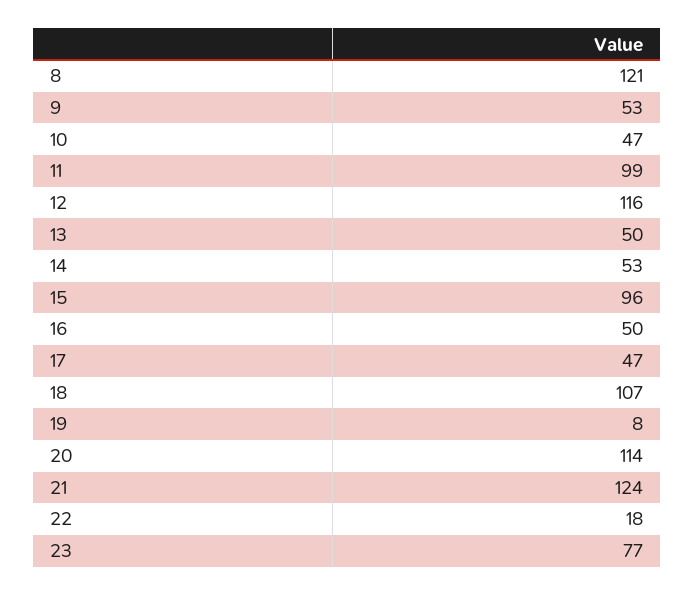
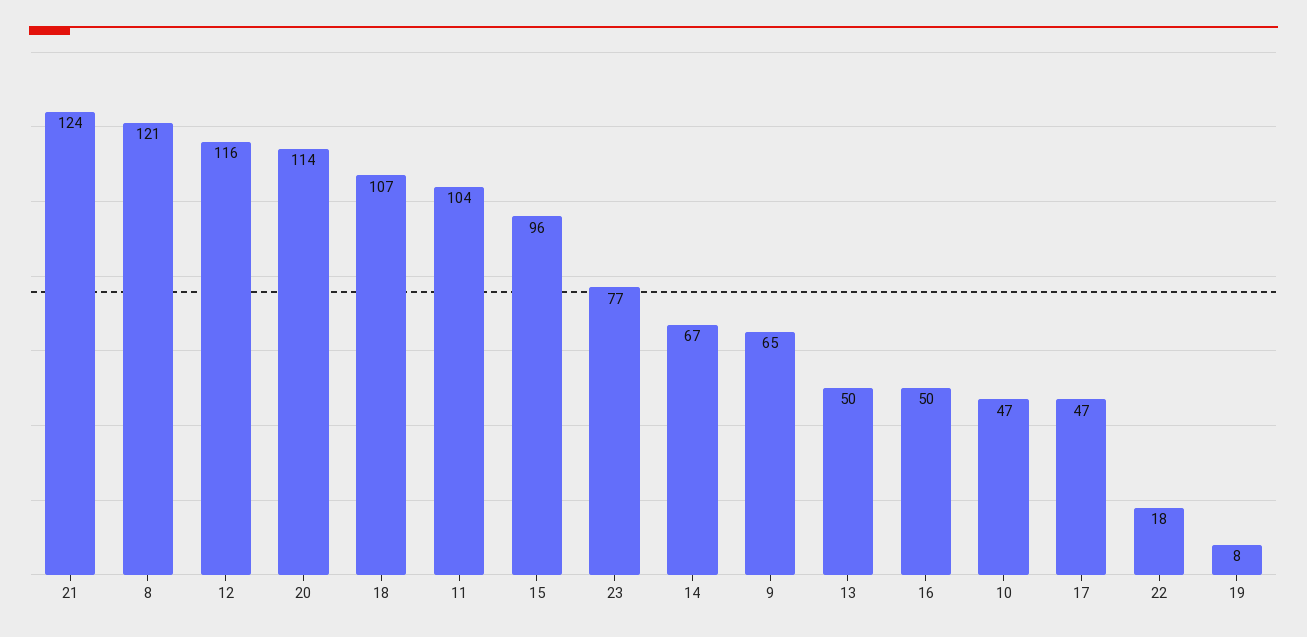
  {
    "8": 121,
-   "9": 53,
+   "9": 65,
    "10": 47,
-   "11": 99,
+   "11": 104,
    "12": 116,
    "13": 50,
-   "14": 53,
+   "14": 67,
    "15": 96,
    "16": 50,
    "17": 47,
    "18": 107,
    "19": 8,
    "20": 114,
    "21": 124,
    "22": 18,
    "23": 77
  }

